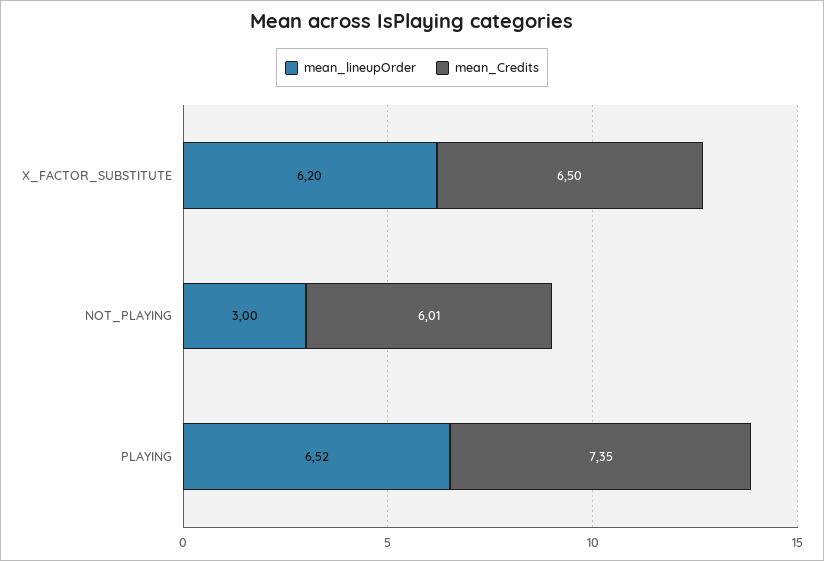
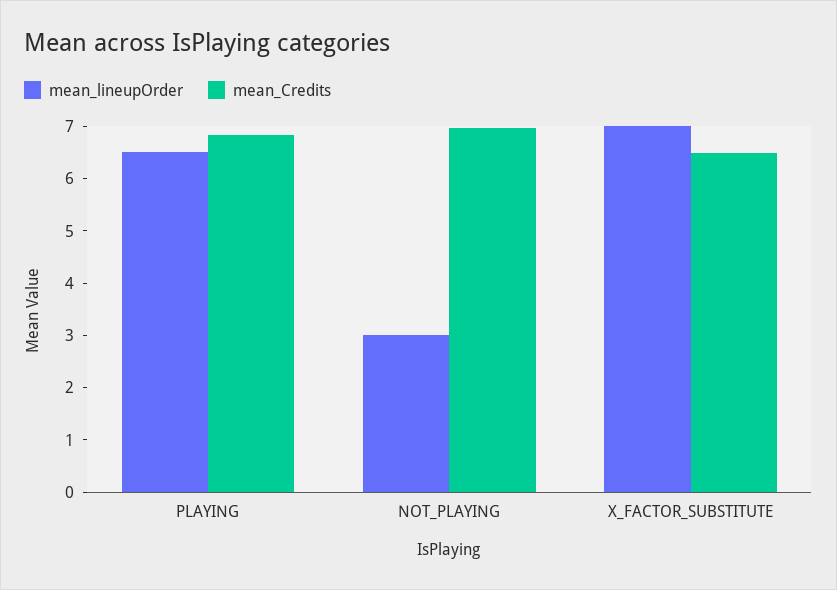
  {
    "mean_lineupOrder": {
-     "X_FACTOR_SUBSTITUTE": 6.2,
+     "X_FACTOR_SUBSTITUTE": 7,
      "NOT_PLAYING": 3,
      "PLAYING": 6.52
    },
    "mean_Credits": {
      "X_FACTOR_SUBSTITUTE": 6.5,
-     "NOT_PLAYING": 6.01,
+     "NOT_PLAYING": 7,
-     "PLAYING": 7.35
+     "PLAYING": 6.8
    }
  }

